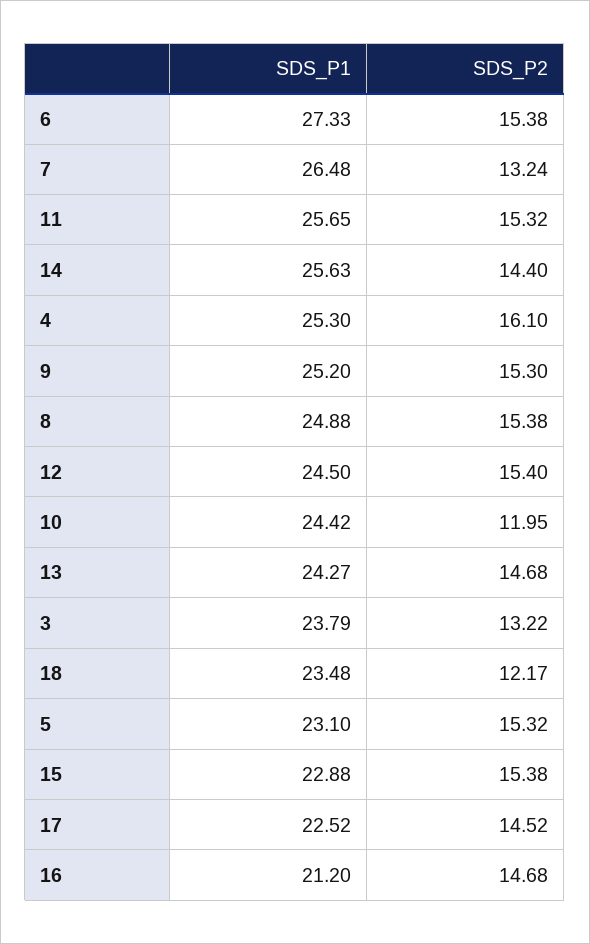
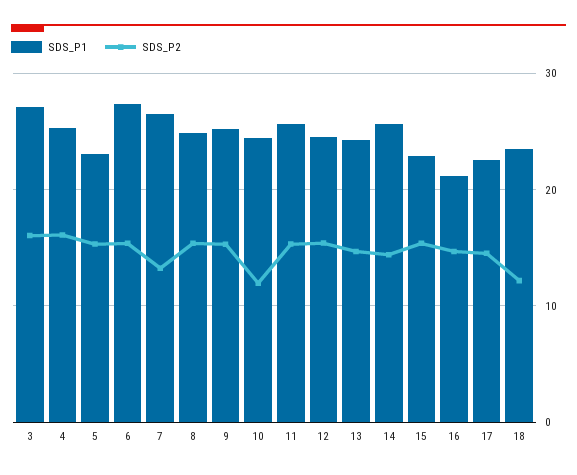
  {
    "SDS_P1": {
      "6": 27.33,
      "7": 26.48,
      "11": 25.65,
      "14": 25.63,
      "4": 25.3,
      "9": 25.2,
      "8": 24.88,
      "12": 24.5,
      "10": 24.42,
      "13": 24.27,
-     "3": 23.79,
+     "3": 27,
      "18": 23.48,
      "5": 23.1,
      "15": 22.88,
      "17": 22.52,
      "16": 21.2
    },
    "SDS_P2": {
      "6": 15.38,
      "7": 13.24,
      "11": 15.32,
      "14": 14.4,
      "4": 16.1,
      "9": 15.3,
      "8": 15.38,
      "12": 15.4,
      "10": 11.95,
      "13": 14.68,
-     "3": 13.22,
+     "3": 16,
      "18": 12.17,
      "5": 15.32,
      "15": 15.38,
      "17": 14.52,
      "16": 14.68
    }
  }

